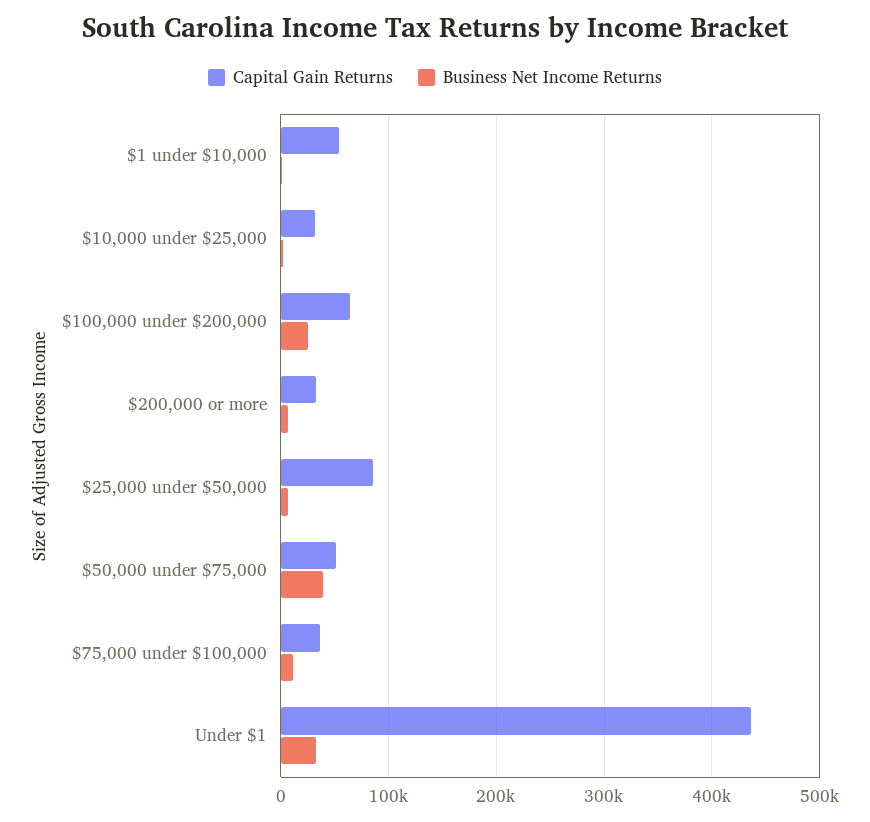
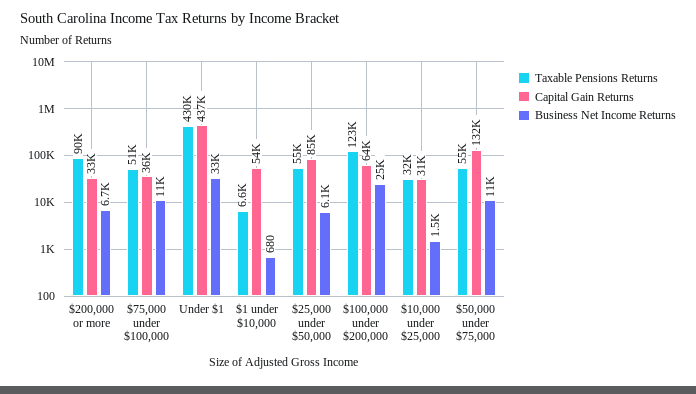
  {
    "Capital Gain Returns": {
      "$1 under $10,000": 54000,
      "$10,000 under $25,000": 31000,
      "$100,000 under $200,000": 64000,
      "$200,000 or more": 33000,
      "$25,000 under $50,000": 85000,
-     "$50,000 under $75,000": 50000,
+     "$50,000 under $75,000": 132000,
      "$75,000 under $100,000": 36000,
      "Under $1": 437000
    },
    "Business Net Income Returns": {
      "$1 under $10,000": 680,
      "$10,000 under $25,000": 1500,
      "$100,000 under $200,000": 25000,
      "$200,000 or more": 6700,
      "$25,000 under $50,000": 6100,
-     "$50,000 under $75,000": 40000,
+     "$50,000 under $75,000": 11000,
      "$75,000 under $100,000": 11000,
      "Under $1": 33000
-   }
+   },
+   "Taxable Pensions Returns": {
+     "$200,000 or more": 90000,
+     "$75,000 under $100,000": 51000,
+     "Under $1": 430000,
+     "$1 under $10,000": 6600,
+     "$25,000 under $50,000": 55000,
+     "$100,000 under $200,000": 123000,
+     "$10,000 under $25,000": 32000,
+     "$50,000 under $75,000": 55000
+   }
  }

